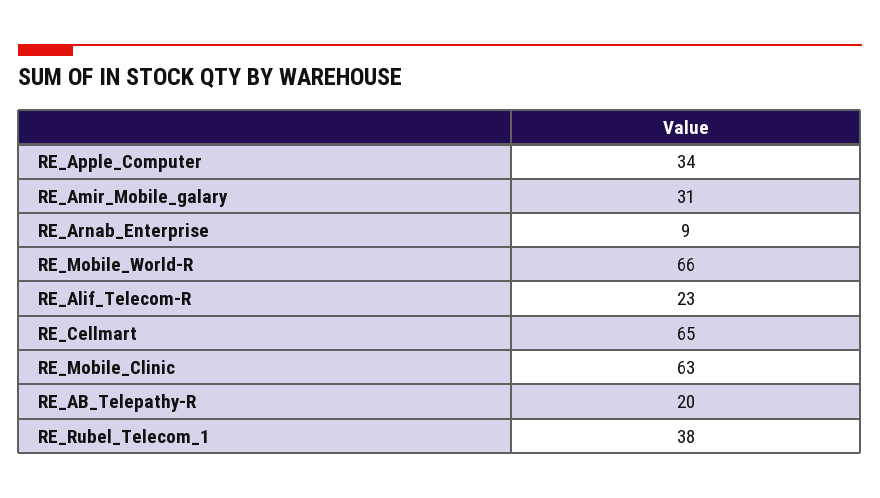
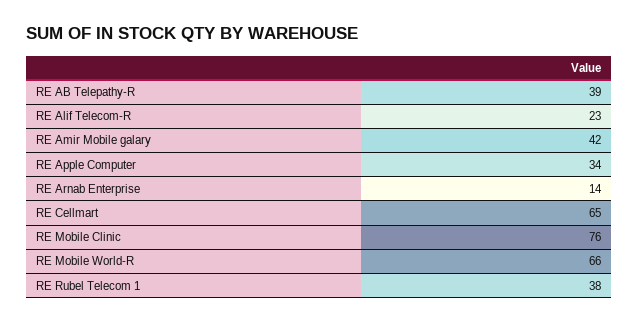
  {
    "RE_Apple_Computer": 34,
-   "RE_Amir_Mobile_galary": 31,
+   "RE_Amir_Mobile_galary": 42,
-   "RE_Arnab_Enterprise": 9,
+   "RE_Arnab_Enterprise": 14,
    "RE_Mobile_World-R": 66,
    "RE_Alif_Telecom-R": 23,
    "RE_Cellmart": 65,
-   "RE_Mobile_Clinic": 63,
+   "RE_Mobile_Clinic": 76,
-   "RE_AB_Telepathy-R": 20,
+   "RE_AB_Telepathy-R": 39,
    "RE_Rubel_Telecom_1": 38
  }

